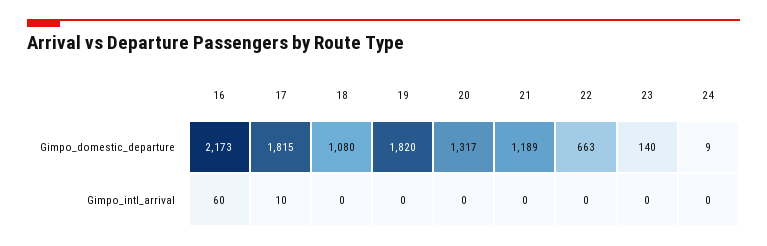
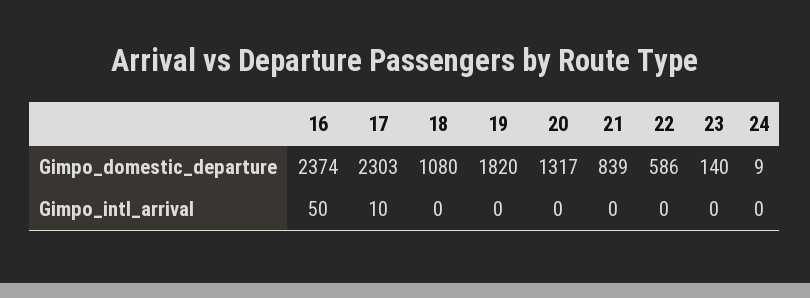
  {
    "16": {
-     "Gimpo_domestic_departure": 2173,
+     "Gimpo_domestic_departure": 2374,
-     "Gimpo_intl_arrival": 60
+     "Gimpo_intl_arrival": 50
    },
    "17": {
-     "Gimpo_domestic_departure": 1815,
+     "Gimpo_domestic_departure": 2303,
      "Gimpo_intl_arrival": 10
    },
    "18": {
      "Gimpo_domestic_departure": 1080,
      "Gimpo_intl_arrival": 0
    },
    "19": {
      "Gimpo_domestic_departure": 1820,
      "Gimpo_intl_arrival": 0
    },
    "20": {
      "Gimpo_domestic_departure": 1317,
      "Gimpo_intl_arrival": 0
    },
    "21": {
-     "Gimpo_domestic_departure": 1189,
+     "Gimpo_domestic_departure": 839,
      "Gimpo_intl_arrival": 0
    },
    "22": {
-     "Gimpo_domestic_departure": 663,
+     "Gimpo_domestic_departure": 586,
      "Gimpo_intl_arrival": 0
    },
    "23": {
      "Gimpo_domestic_departure": 140,
      "Gimpo_intl_arrival": 0
    },
    "24": {
      "Gimpo_domestic_departure": 9,
      "Gimpo_intl_arrival": 0
    }
  }

